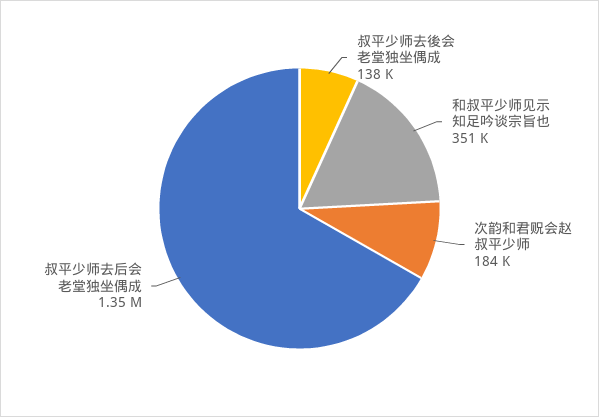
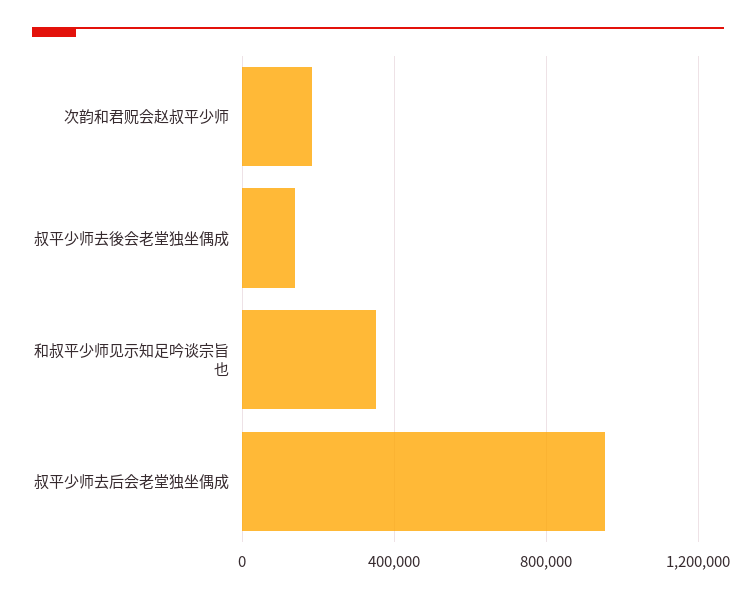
  {
    "叔平少师去後会老堂独坐偶成": 138000,
    "和叔平少师见示知足吟谈宗旨也": 351000,
    "次韵和君贶会赵叔平少师": 184000,
-   "叔平少师去后会老堂独坐偶成": 1350000
+   "叔平少师去后会老堂独坐偶成": 950000
  }

